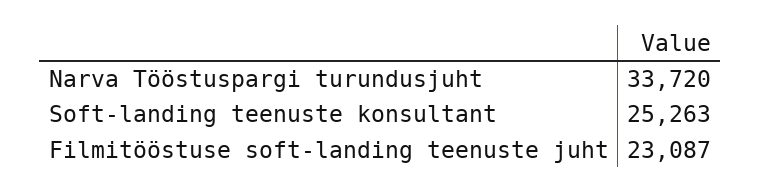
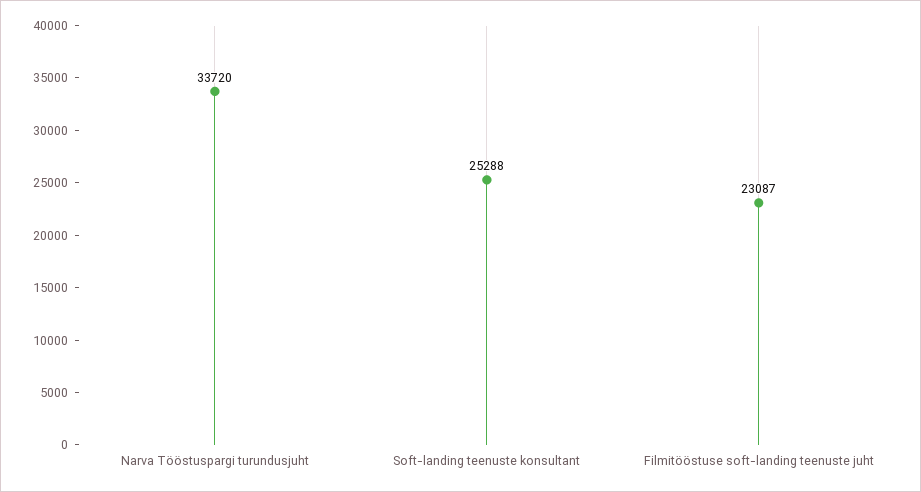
  {
    "Narva Tööstuspargi turundusjuht": 33720,
-   "Soft-landing teenuste konsultant": 25263,
+   "Soft-landing teenuste konsultant": 25288,
    "Filmitööstuse soft-landing teenuste juht": 23087
  }

